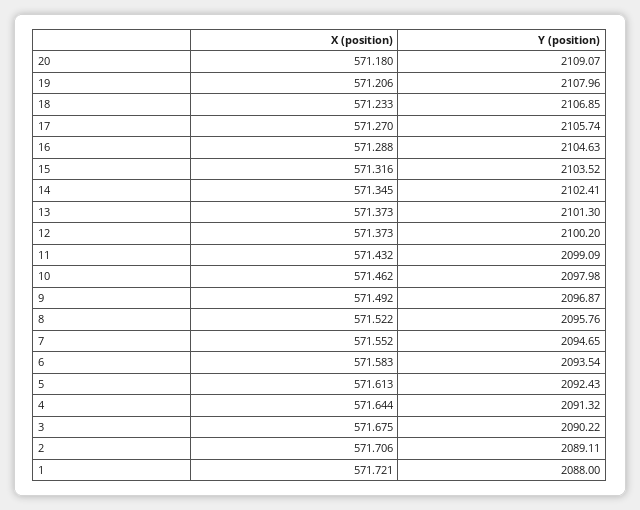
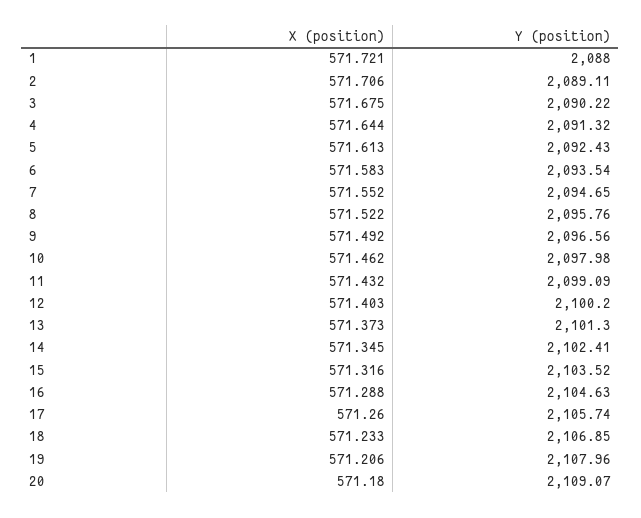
  {
    "X (position)": {
      "20": 571.18,
      "19": 571.206,
      "18": 571.233,
-     "17": 571.27,
+     "17": 571.26,
      "16": 571.288,
      "15": 571.316,
      "14": 571.345,
      "13": 571.373,
-     "12": 571.373,
+     "12": 571.403,
      "11": 571.432,
      "10": 571.462,
      "9": 571.492,
      "8": 571.522,
      "7": 571.552,
      "6": 571.583,
      "5": 571.613,
      "4": 571.644,
      "3": 571.675,
      "2": 571.706,
      "1": 571.721
    },
    "Y (position)": {
      "20": 2109.07,
      "19": 2107.96,
      "18": 2106.85,
      "17": 2105.74,
      "16": 2104.63,
      "15": 2103.52,
      "14": 2102.41,
      "13": 2101.3,
      "12": 2100.2,
      "11": 2099.09,
      "10": 2097.98,
-     "9": 2096.87,
+     "9": 2096.56,
      "8": 2095.76,
      "7": 2094.65,
      "6": 2093.54,
      "5": 2092.43,
      "4": 2091.32,
      "3": 2090.22,
      "2": 2089.11,
      "1": 2088
    }
  }

